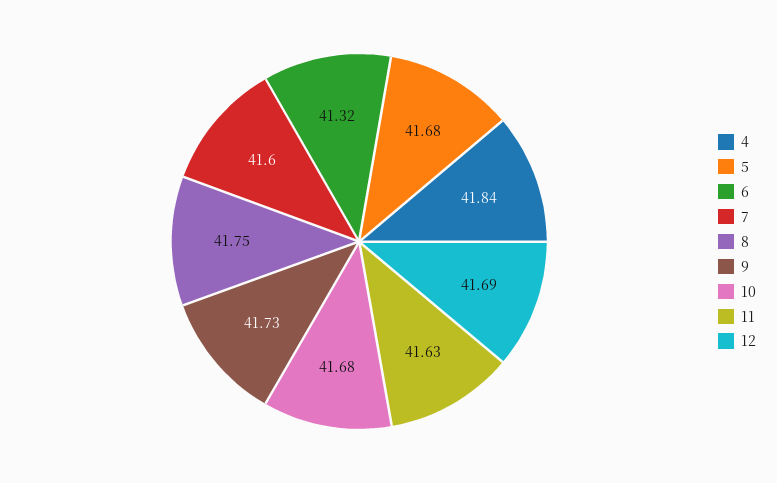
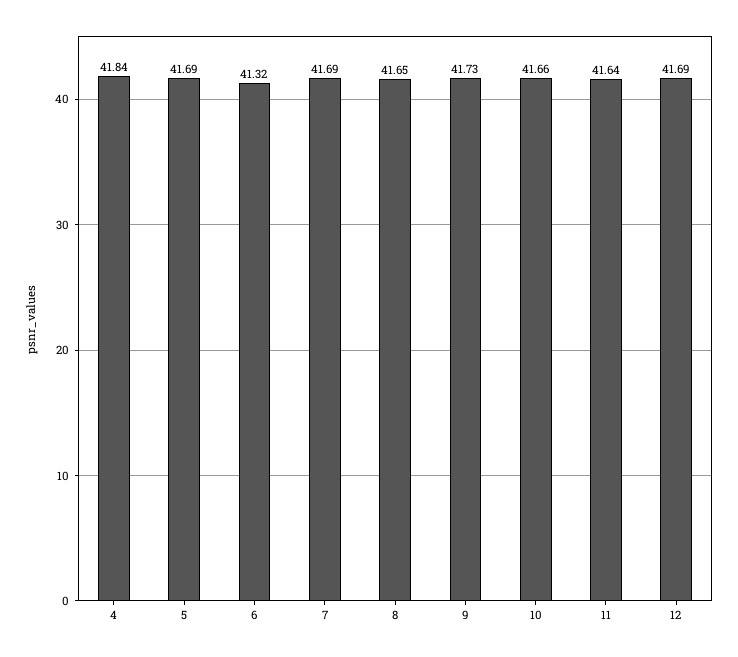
  {
    "4": 41.84,
-   "5": 41.68,
+   "5": 41.69,
    "6": 41.32,
-   "7": 41.6,
+   "7": 41.69,
-   "8": 41.75,
+   "8": 41.65,
    "9": 41.73,
-   "10": 41.68,
+   "10": 41.66,
-   "11": 41.63,
+   "11": 41.64,
    "12": 41.69
  }

